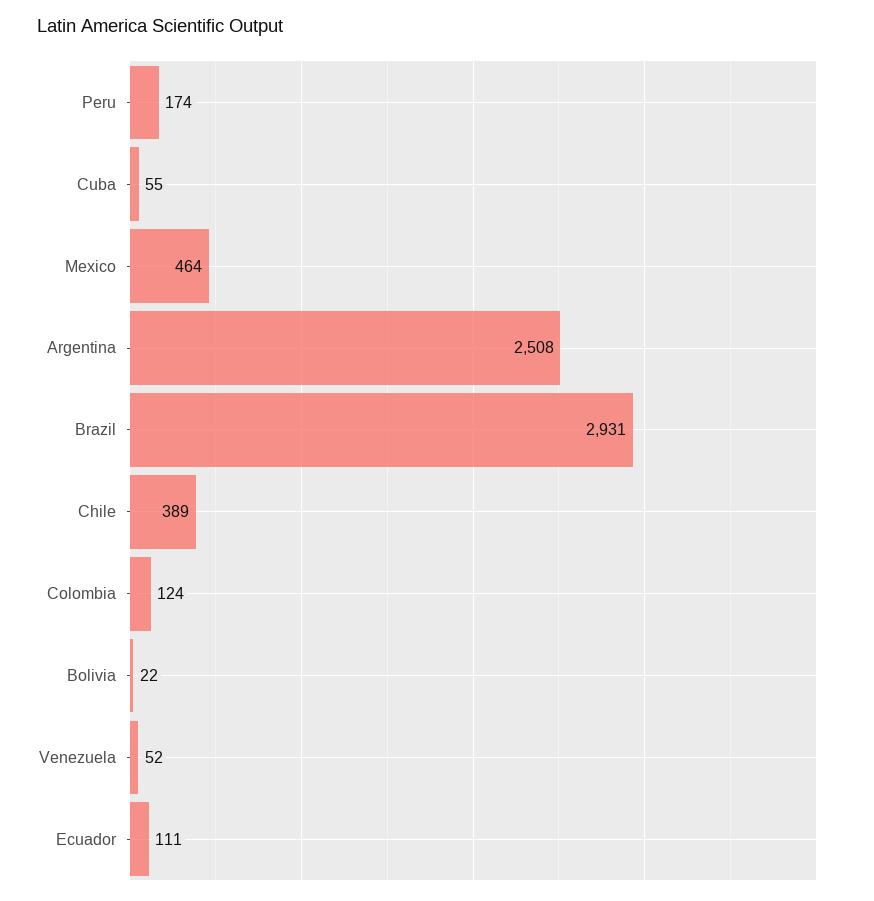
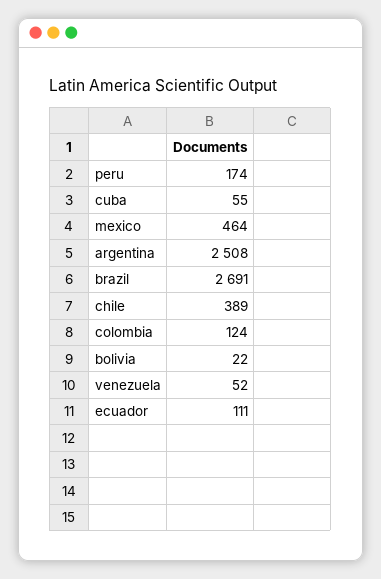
  {
    "Peru": 174,
    "Cuba": 55,
    "Mexico": 464,
    "Argentina": 2508,
-   "Brazil": 2931,
+   "Brazil": 2691,
    "Chile": 389,
    "Colombia": 124,
    "Bolivia": 22,
    "Venezuela": 52,
    "Ecuador": 111
  }

